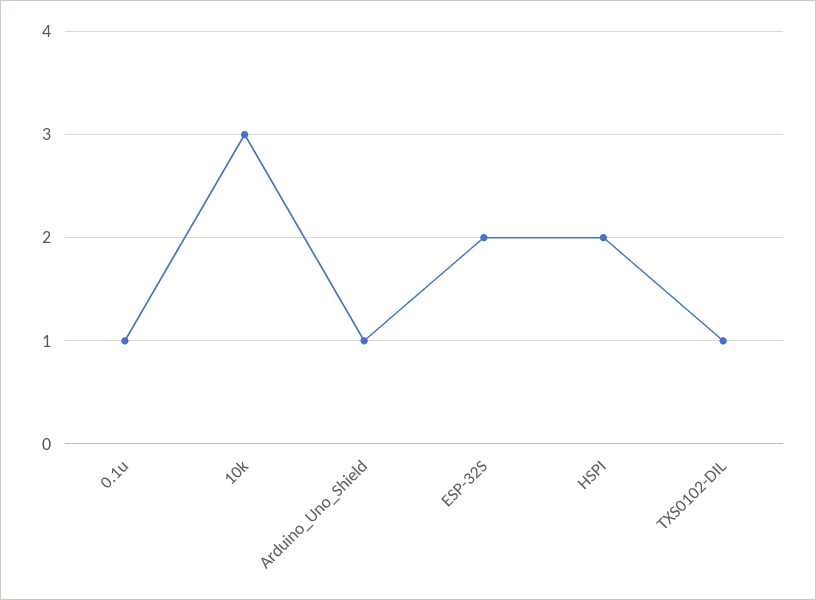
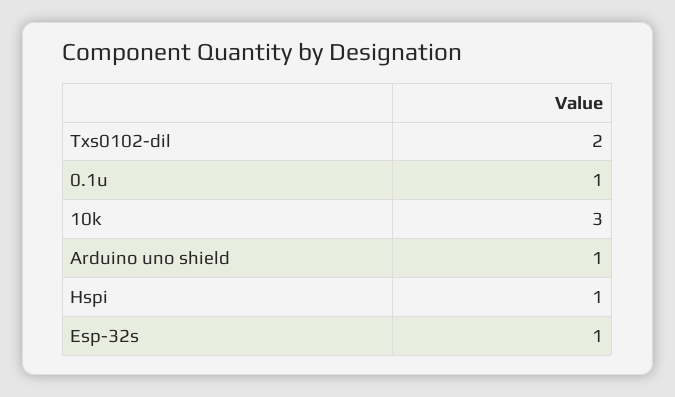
  {
    "0.1u": 1,
    "10k": 3,
    "Arduino_Uno_Shield": 1,
-   "ESP-32S": 2,
+   "ESP-32S": 1,
-   "HSPI": 2,
+   "HSPI": 1,
-   "TXS0102-DIL": 1
+   "TXS0102-DIL": 2
  }

